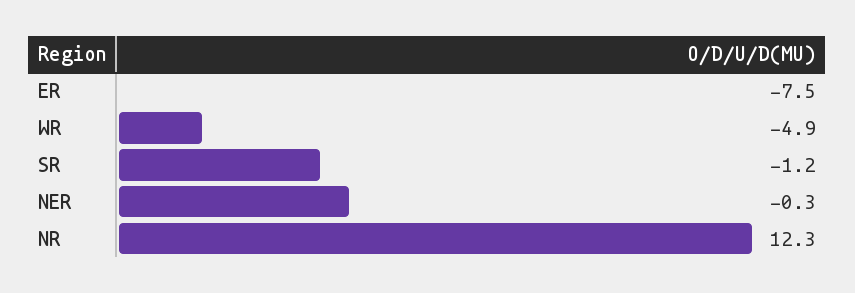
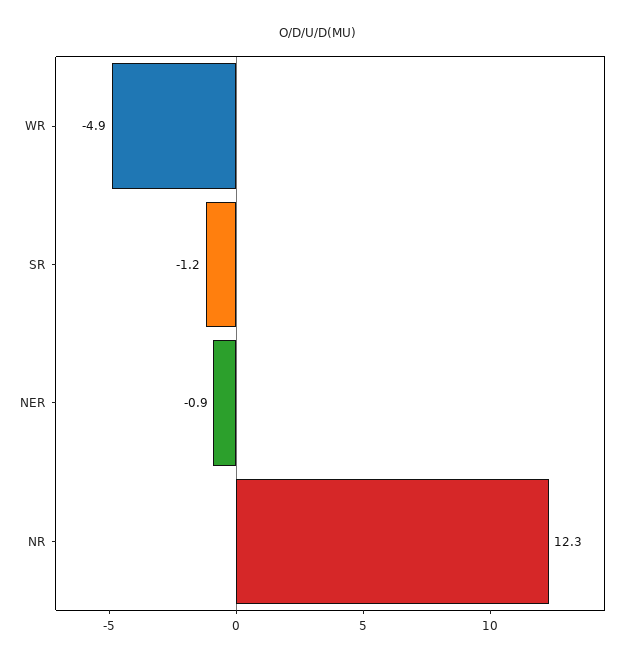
  {
-   "ER": -7.5,
    "WR": -4.9,
    "SR": -1.2,
-   "NER": -0.3,
+   "NER": -0.9,
    "NR": 12.3
  }

